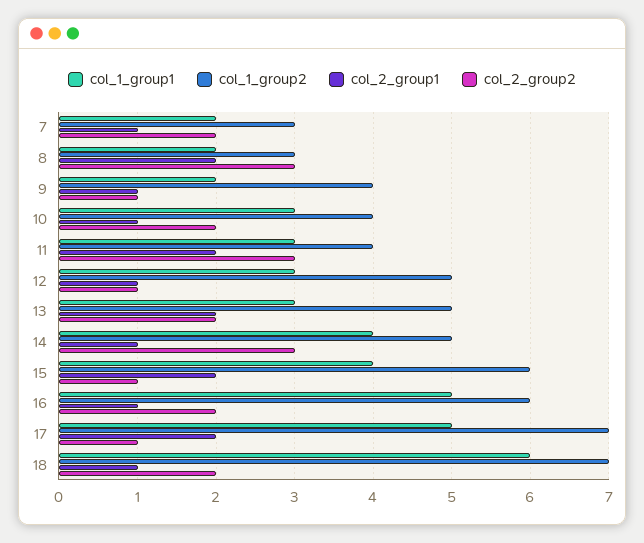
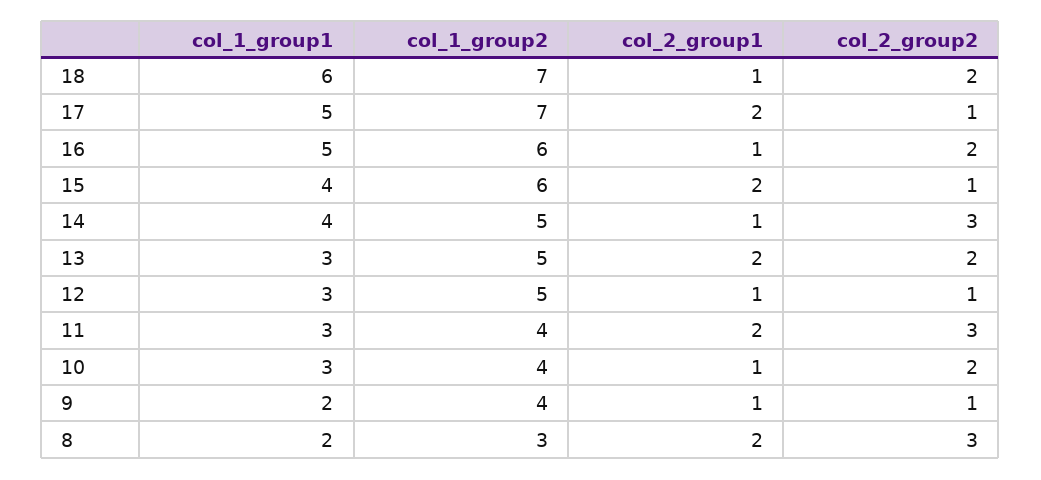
  {
    "col_1_group1": {
-     "7": 2,
      "8": 2,
      "9": 2,
      "10": 3,
      "11": 3,
      "12": 3,
      "13": 3,
      "14": 4,
      "15": 4,
      "16": 5,
      "17": 5,
      "18": 6
    },
    "col_1_group2": {
-     "7": 3,
      "8": 3,
      "9": 4,
      "10": 4,
      "11": 4,
      "12": 5,
      "13": 5,
      "14": 5,
      "15": 6,
      "16": 6,
      "17": 7,
      "18": 7
    },
    "col_2_group1": {
-     "7": 1,
      "8": 2,
      "9": 1,
      "10": 1,
      "11": 2,
      "12": 1,
      "13": 2,
      "14": 1,
      "15": 2,
      "16": 1,
      "17": 2,
      "18": 1
    },
    "col_2_group2": {
-     "7": 2,
      "8": 3,
      "9": 1,
      "10": 2,
      "11": 3,
      "12": 1,
      "13": 2,
      "14": 3,
      "15": 1,
      "16": 2,
      "17": 1,
      "18": 2
    }
  }

